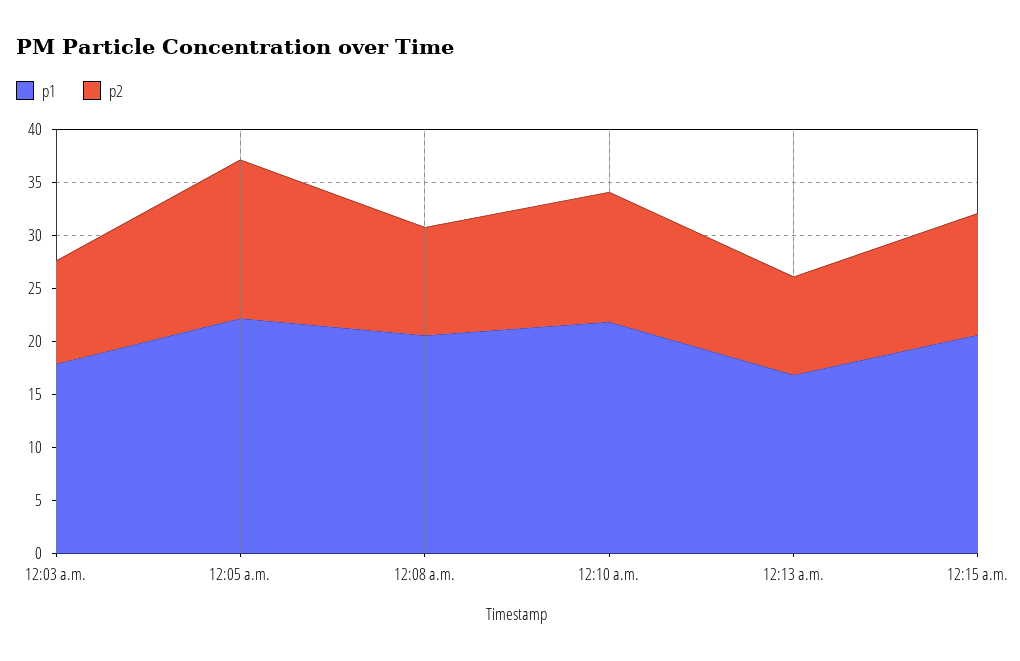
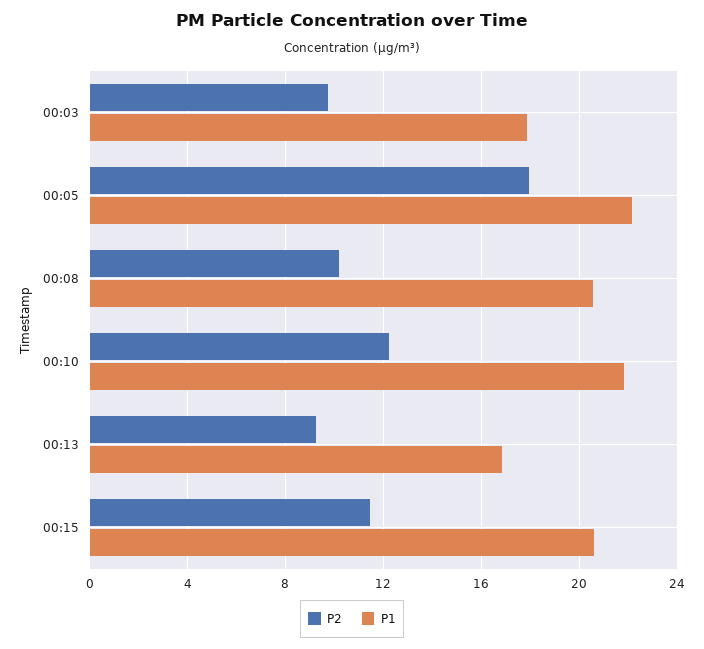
  {
    "p1": {
      "12:03 a.m.": 18,
      "12:05 a.m.": 22,
      "12:08 a.m.": 20.5,
      "12:10 a.m.": 22,
      "12:13 a.m.": 17,
      "12:15 a.m.": 20.5
    },
    "p2": {
      "12:03 a.m.": 9.5,
-     "12:05 a.m.": 15,
+     "12:05 a.m.": 18,
      "12:08 a.m.": 10,
      "12:10 a.m.": 12,
      "12:13 a.m.": 9,
      "12:15 a.m.": 11.5
    }
  }

